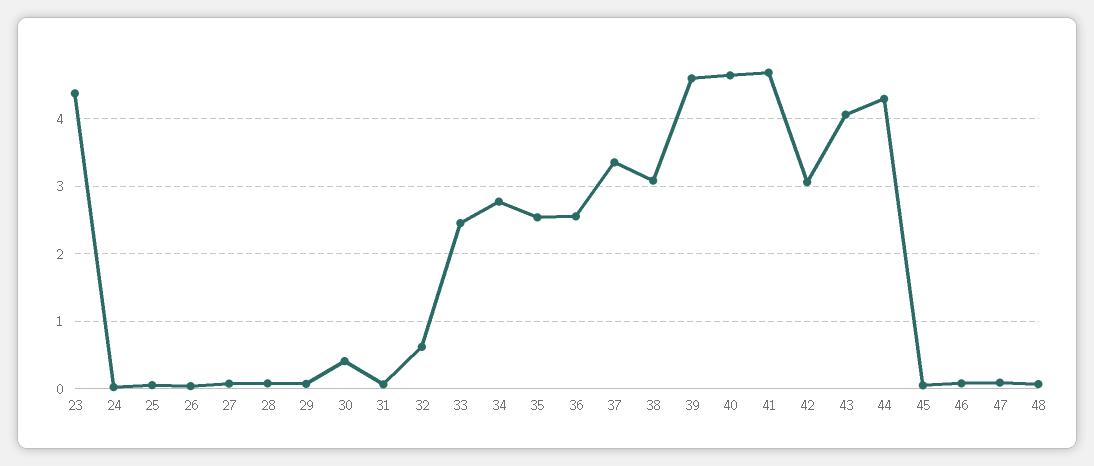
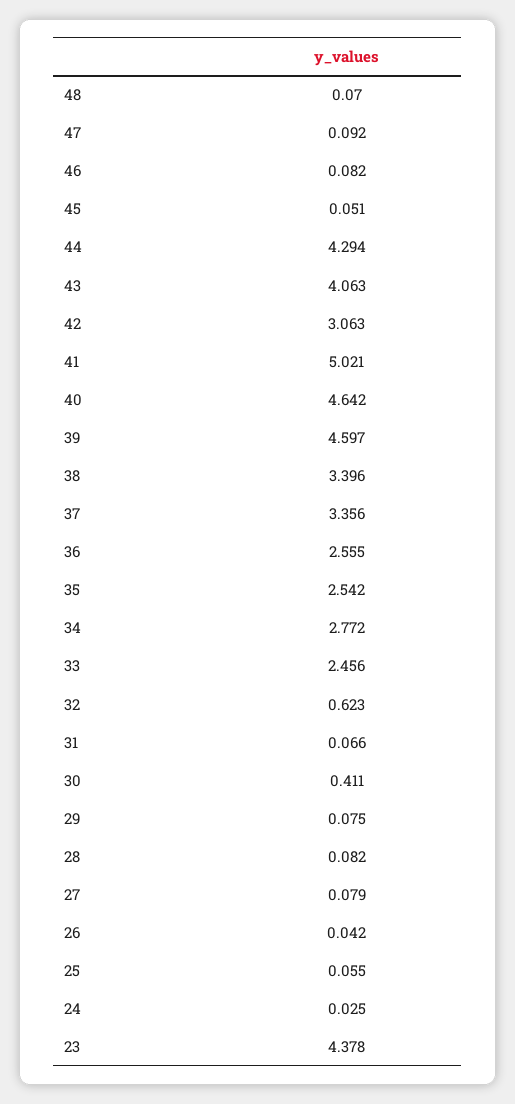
  {
    "23": 4.378,
    "24": 0.025,
    "25": 0.055,
    "26": 0.042,
    "27": 0.079,
    "28": 0.082,
    "29": 0.075,
    "30": 0.411,
    "31": 0.066,
    "32": 0.623,
    "33": 2.456,
    "34": 2.772,
    "35": 2.542,
    "36": 2.555,
    "37": 3.356,
-   "38": 3.1,
+   "38": 3.396,
    "39": 4.597,
    "40": 4.642,
-   "41": 4.7,
+   "41": 5.021,
    "42": 3.063,
    "43": 4.063,
    "44": 4.294,
    "45": 0.051,
    "46": 0.082,
    "47": 0.092,
    "48": 0.07
  }

